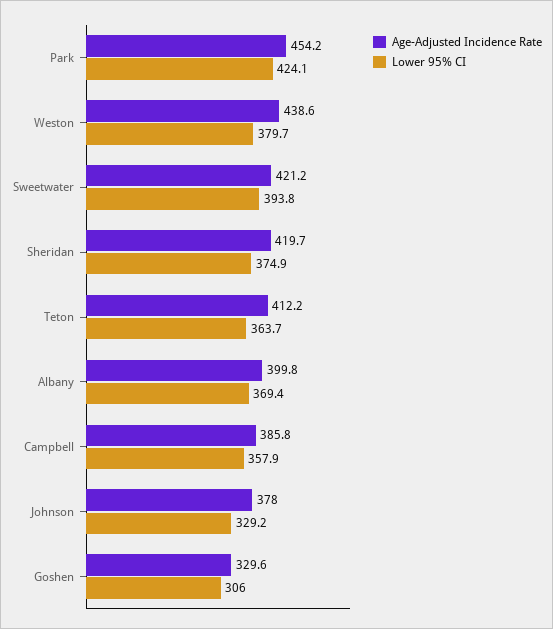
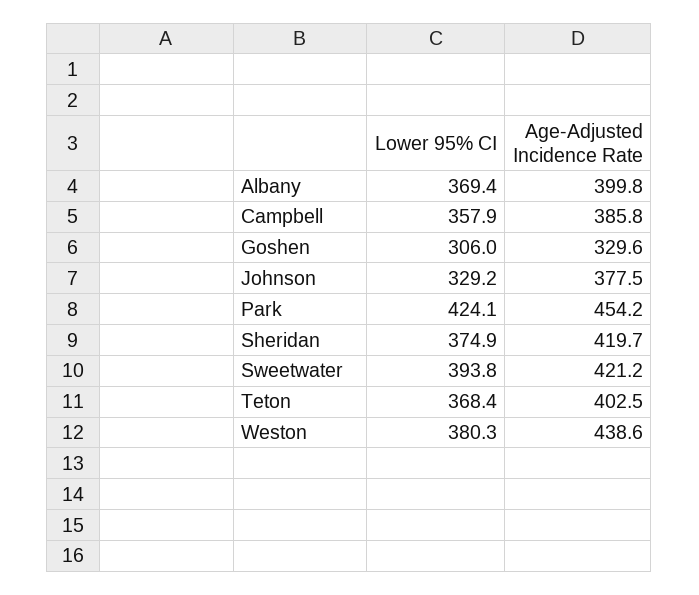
  {
    "Age-Adjusted Incidence Rate": {
      "Park": 454.2,
      "Weston": 438.6,
      "Sweetwater": 421.2,
      "Sheridan": 419.7,
-     "Teton": 412.2,
+     "Teton": 402.5,
      "Albany": 399.8,
      "Campbell": 385.8,
-     "Johnson": 378,
+     "Johnson": 377.5,
      "Goshen": 329.6
    },
    "Lower 95% CI": {
      "Park": 424.1,
-     "Weston": 379.7,
+     "Weston": 380.3,
      "Sweetwater": 393.8,
      "Sheridan": 374.9,
-     "Teton": 363.7,
+     "Teton": 368.4,
      "Albany": 369.4,
      "Campbell": 357.9,
      "Johnson": 329.2,
      "Goshen": 306
    }
  }

